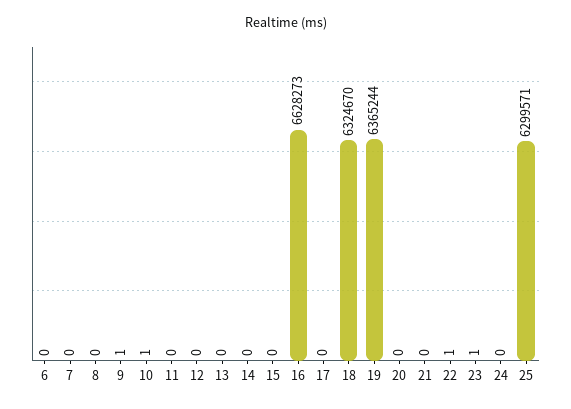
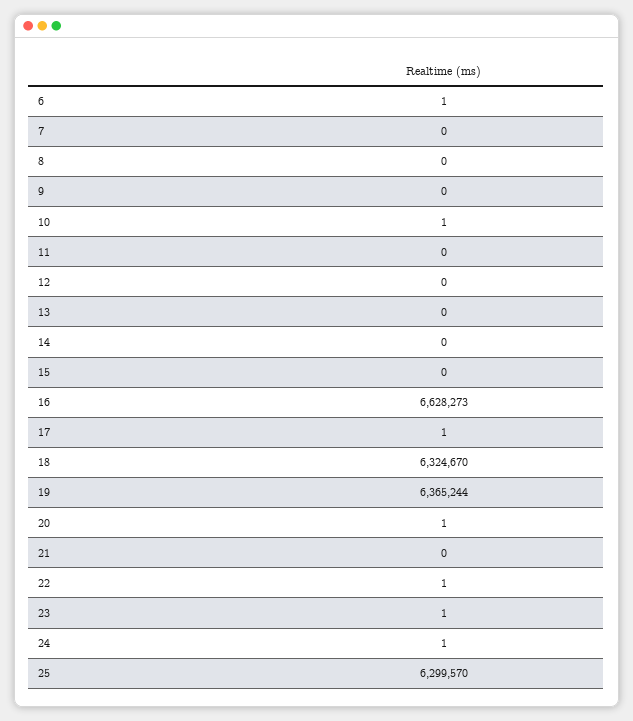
  {
-   "6": 0,
+   "6": 1,
    "7": 0,
    "8": 0,
-   "9": 1,
+   "9": 0,
    "10": 1,
    "11": 0,
    "12": 0,
    "13": 0,
    "14": 0,
    "15": 0,
    "16": 6628273,
-   "17": 0,
+   "17": 1,
    "18": 6324670,
    "19": 6365244,
-   "20": 0,
+   "20": 1,
    "21": 0,
    "22": 1,
    "23": 1,
-   "24": 0,
+   "24": 1,
-   "25": 6299571
+   "25": 6299570
  }

